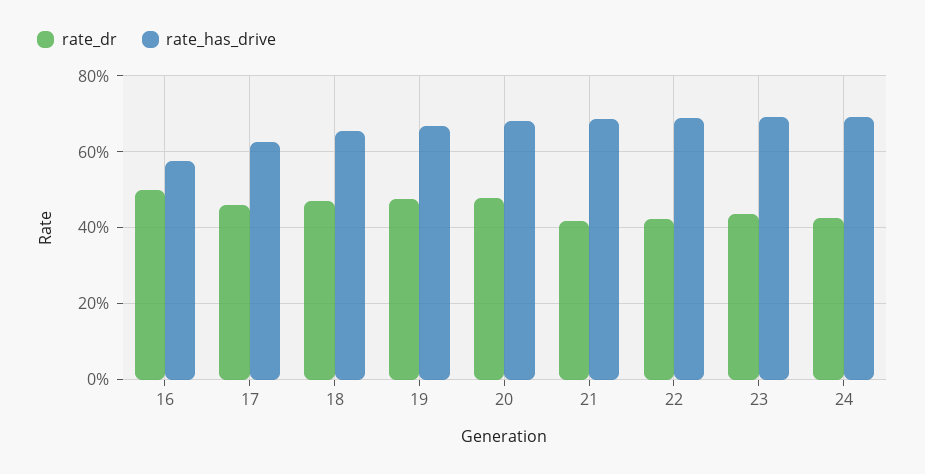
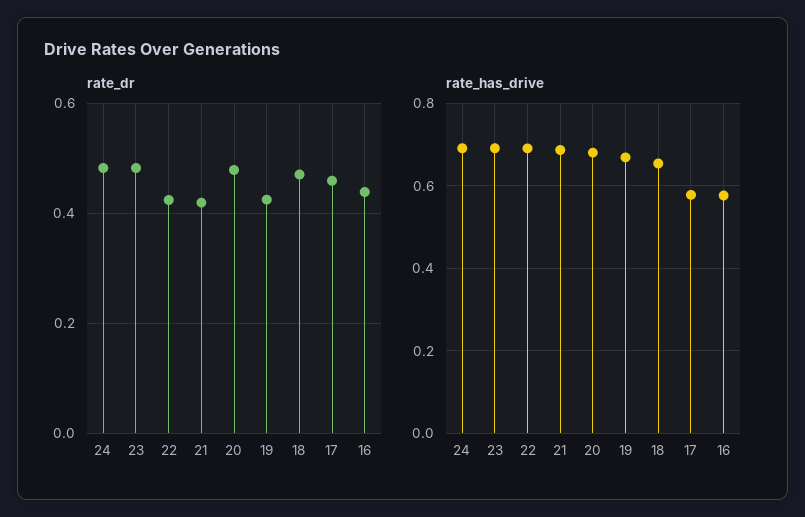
  {
    "rate_dr": {
-     "16": 0.5,
+     "16": 0.44,
      "17": 0.46,
      "18": 0.48,
-     "19": 0.48,
+     "19": 0.42,
      "20": 0.48,
      "21": 0.42,
      "22": 0.42,
-     "23": 0.44,
+     "23": 0.48,
-     "24": 0.42
+     "24": 0.48
    },
    "rate_has_drive": {
      "16": 0.58,
-     "17": 0.62,
+     "17": 0.58,
      "18": 0.66,
      "19": 0.66,
      "20": 0.68,
      "21": 0.68,
      "22": 0.7,
      "23": 0.7,
      "24": 0.7
    }
  }

